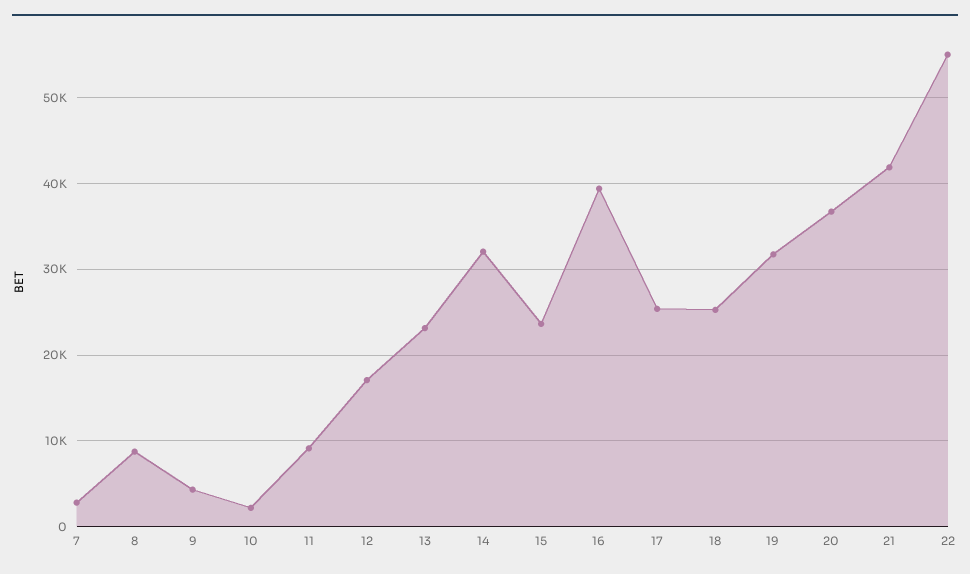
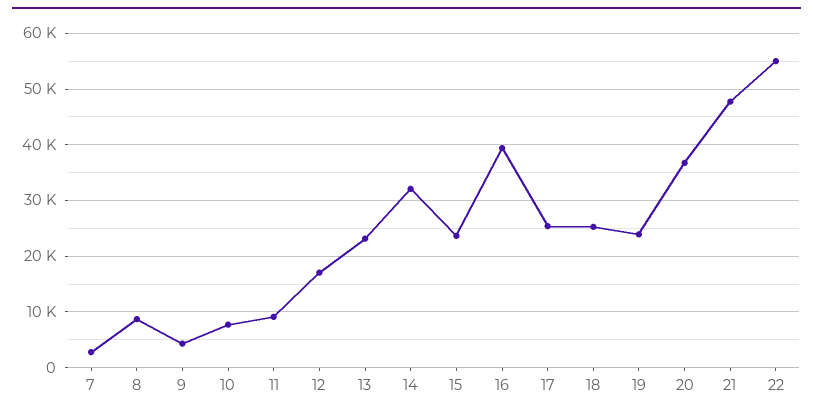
  {
    "7": 3000,
    "8": 9000,
    "9": 4000,
-   "10": 2000,
+   "10": 8000,
    "11": 9000,
    "12": 17000,
    "13": 23000,
    "14": 32000,
    "15": 24000,
    "16": 39000,
    "17": 25000,
    "18": 25000,
-   "19": 32000,
+   "19": 24000,
    "20": 37000,
-   "21": 42000,
+   "21": 48000,
    "22": 55000
  }

